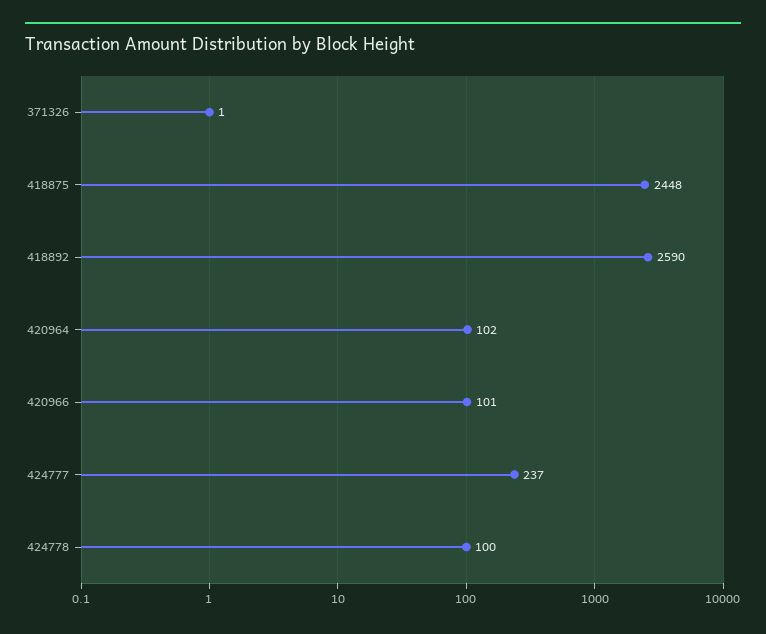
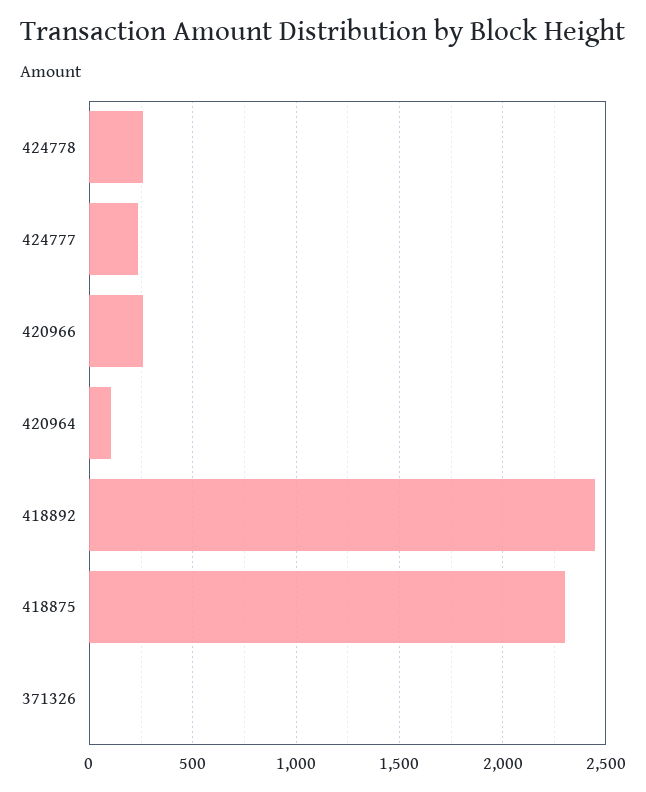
  {
    "371326": 1,
-   "418875": 2448,
+   "418875": 2300,
-   "418892": 2590,
+   "418892": 2450,
    "420964": 102,
-   "420966": 101,
+   "420966": 250,
    "424777": 237,
-   "424778": 100
+   "424778": 250
  }

